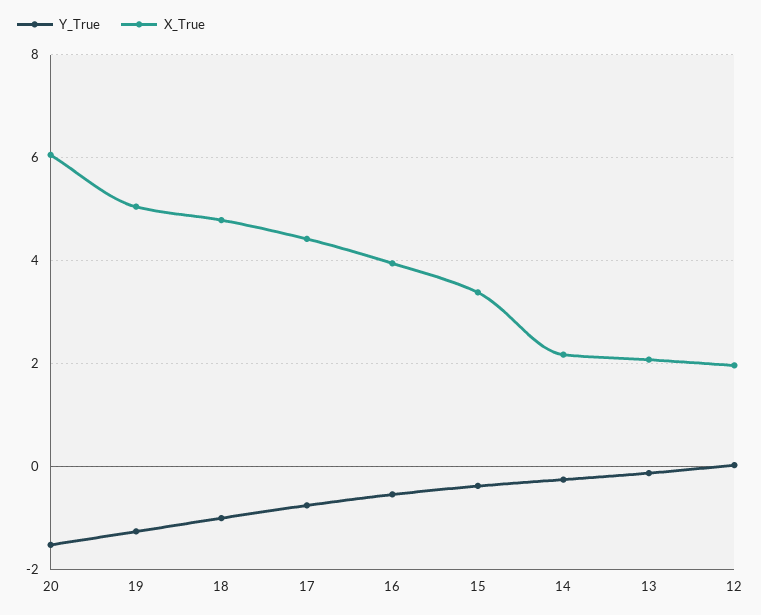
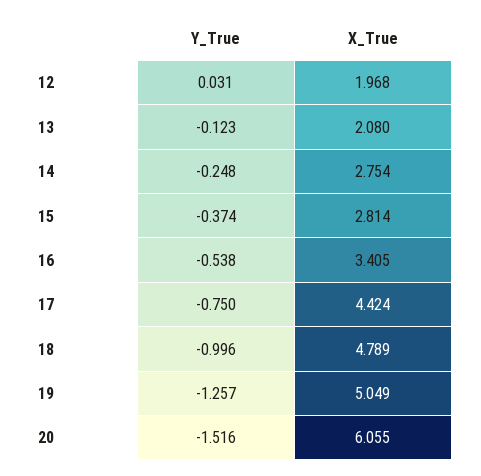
  {
    "Y_True": {
      "20": -1.516,
      "19": -1.257,
      "18": -0.996,
      "17": -0.75,
      "16": -0.538,
      "15": -0.374,
      "14": -0.248,
      "13": -0.123,
      "12": 0.031
    },
    "X_True": {
      "20": 6.055,
      "19": 5.049,
      "18": 4.789,
      "17": 4.424,
-     "16": 4,
+     "16": 3.405,
-     "15": 3.4,
+     "15": 2.814,
-     "14": 2.2,
+     "14": 2.754,
      "13": 2.08,
      "12": 1.968
    }
  }

